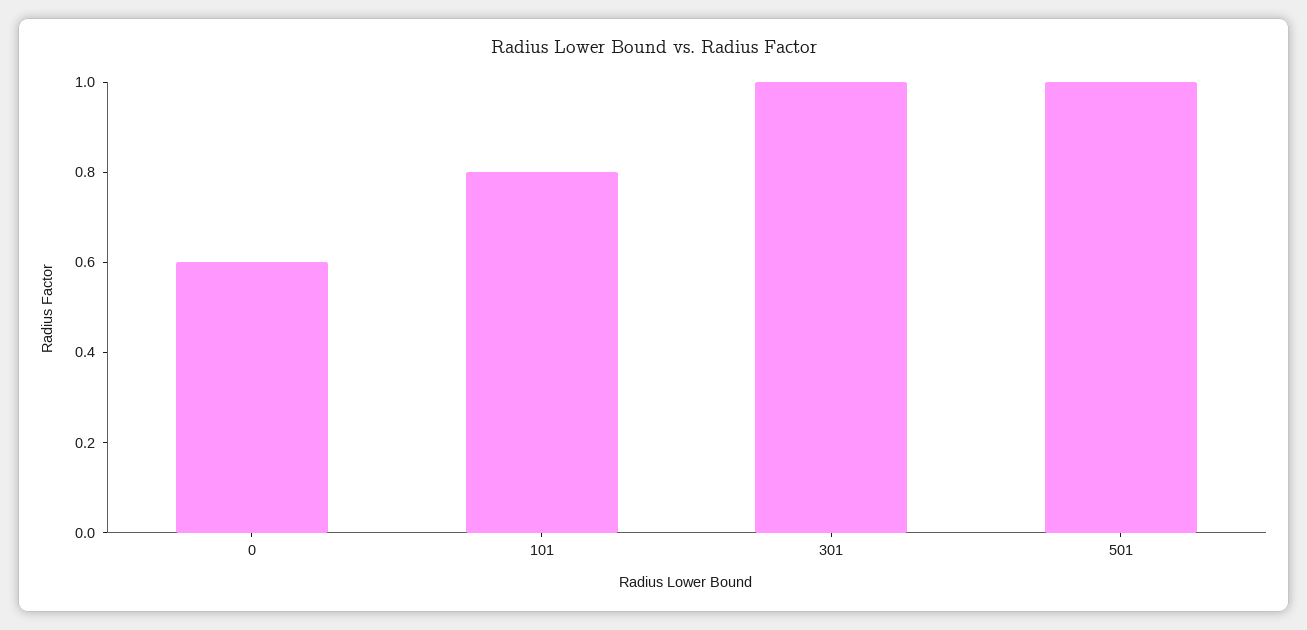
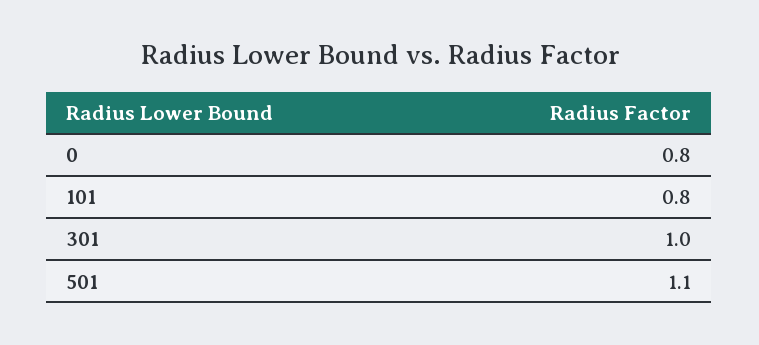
  {
-   "0": 0.6,
+   "0": 0.8,
    "101": 0.8,
    "301": 1,
-   "501": 1
+   "501": 1.1
  }

